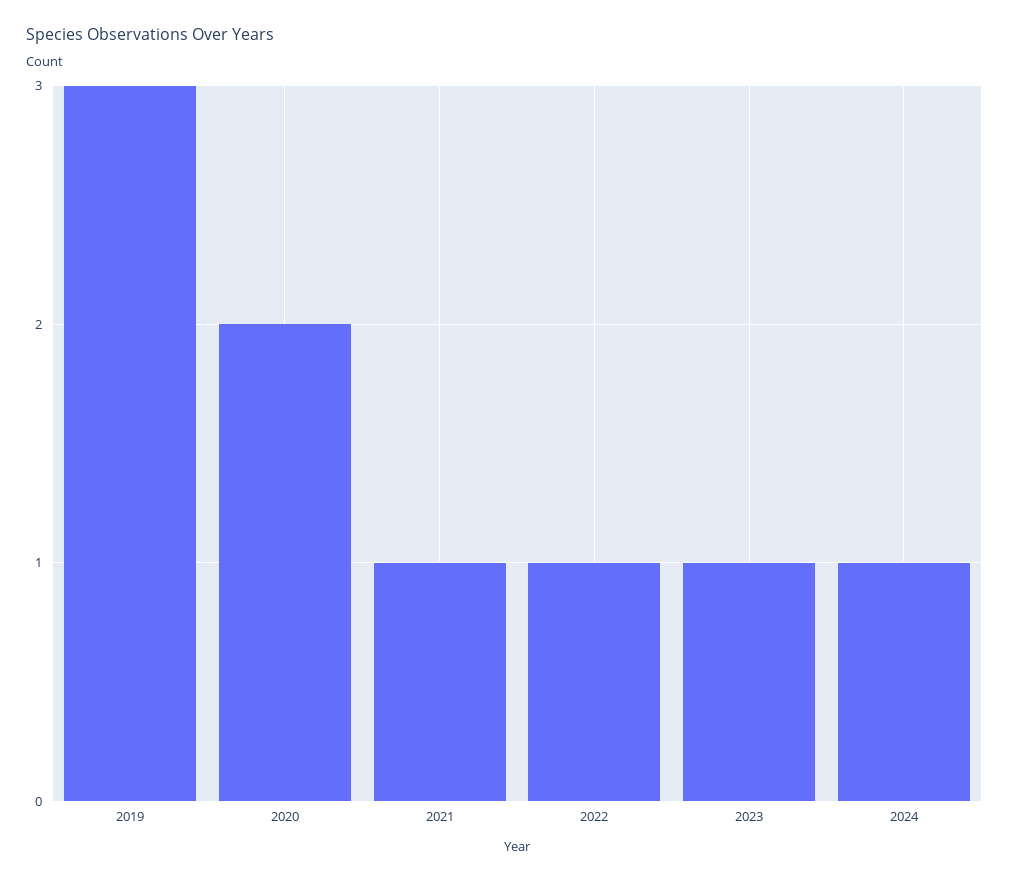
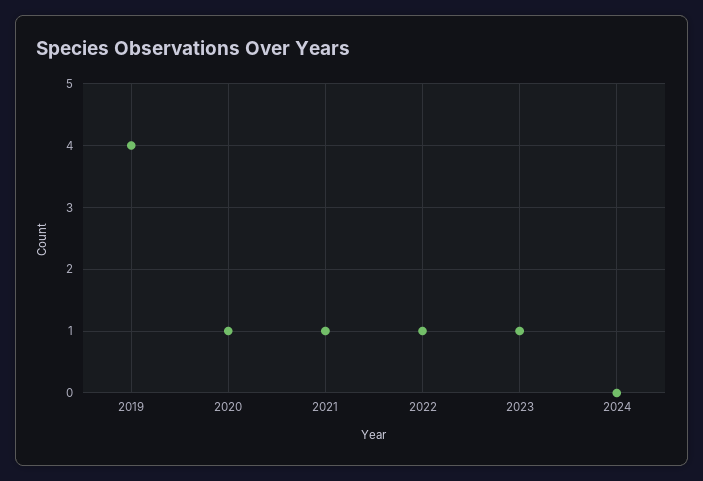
  {
-   "2019": 3,
+   "2019": 4,
-   "2020": 2,
+   "2020": 1,
    "2021": 1,
    "2022": 1,
    "2023": 1,
-   "2024": 1
+   "2024": 0
  }

